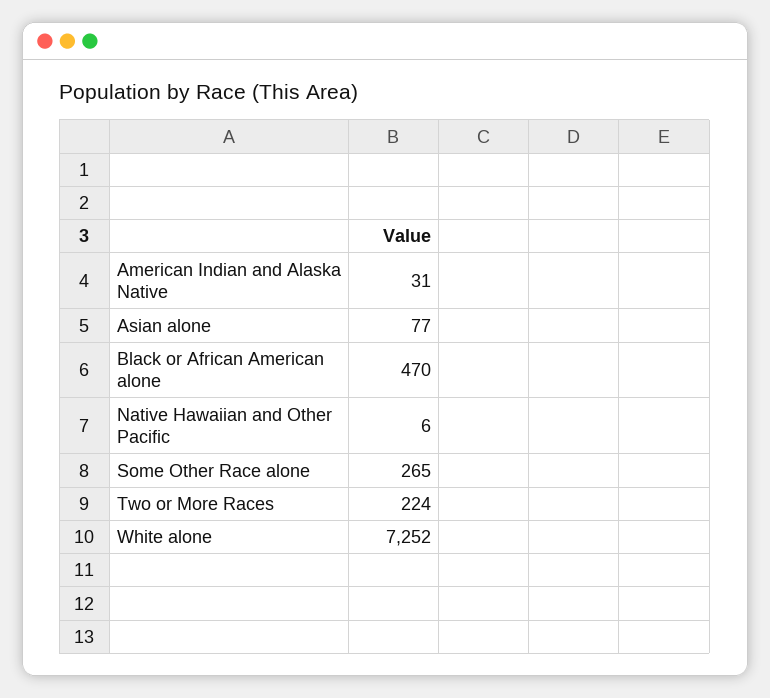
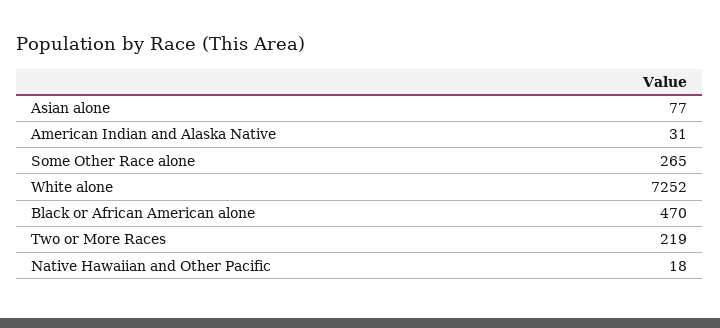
  {
    "American Indian and Alaska Native": 31,
    "Asian alone": 77,
    "Black or African American alone": 470,
-   "Native Hawaiian and Other Pacific": 6,
+   "Native Hawaiian and Other Pacific": 18,
    "Some Other Race alone": 265,
-   "Two or More Races": 224,
+   "Two or More Races": 219,
    "White alone": 7252
  }

